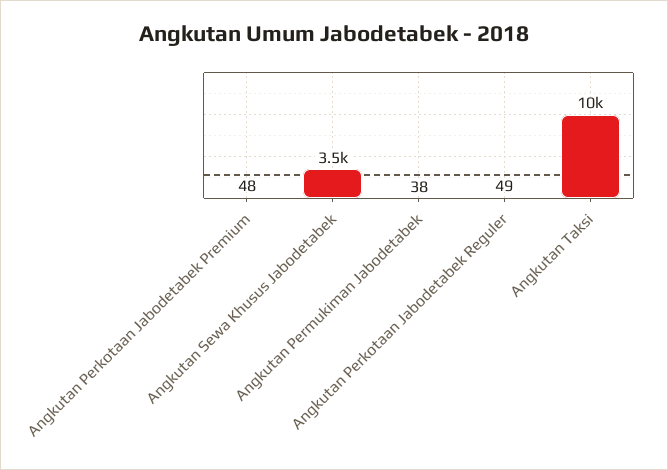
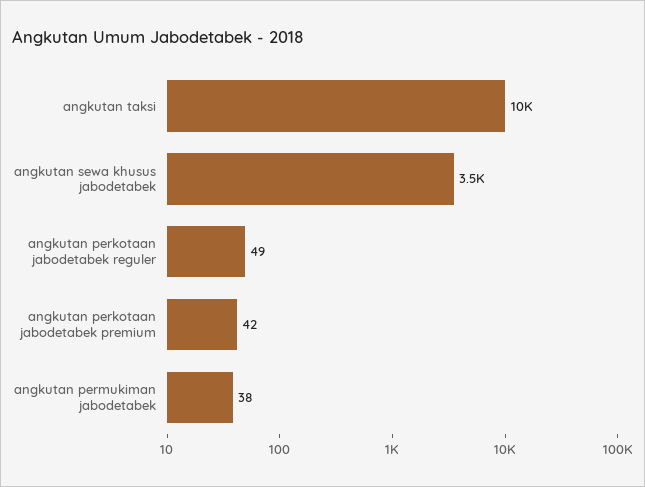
  {
-   "Angkutan Perkotaan Jabodetabek Premium": 48,
+   "Angkutan Perkotaan Jabodetabek Premium": 42,
    "Angkutan Sewa Khusus Jabodetabek": 3500,
    "Angkutan Permukiman Jabodetabek": 38,
    "Angkutan Perkotaan Jabodetabek Reguler": 49,
    "Angkutan Taksi": 10000
  }

